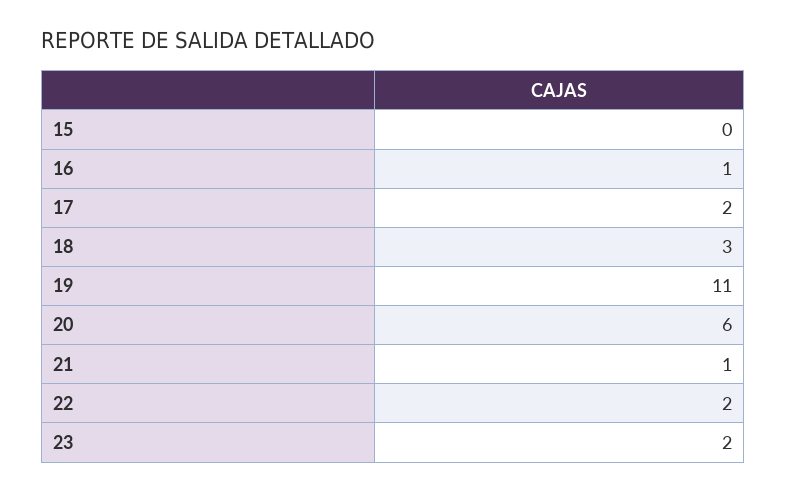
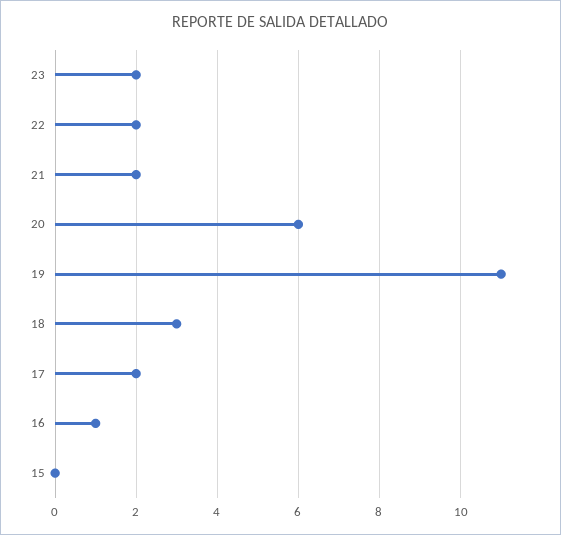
  {
    "15": 0,
    "16": 1,
    "17": 2,
    "18": 3,
    "19": 11,
    "20": 6,
-   "21": 1,
+   "21": 2,
    "22": 2,
    "23": 2
  }

